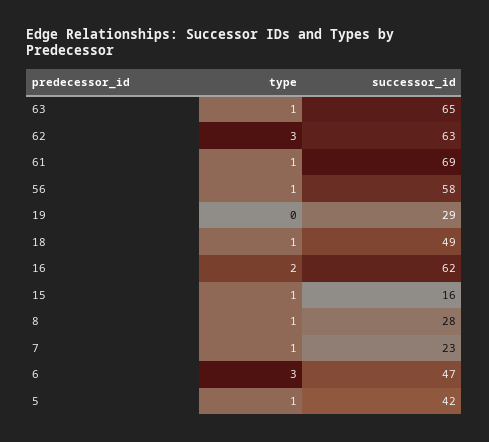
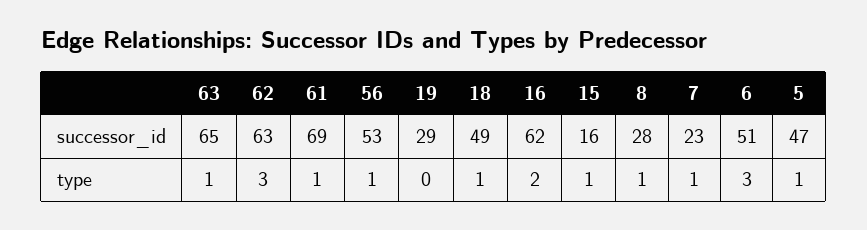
  {
    "type": {
      "63": 1,
      "62": 3,
      "61": 1,
      "56": 1,
      "19": 0,
      "18": 1,
      "16": 2,
      "15": 1,
      "8": 1,
      "7": 1,
      "6": 3,
      "5": 1
    },
    "successor_id": {
      "63": 65,
      "62": 63,
      "61": 69,
-     "56": 58,
+     "56": 53,
      "19": 29,
      "18": 49,
      "16": 62,
      "15": 16,
      "8": 28,
      "7": 23,
-     "6": 47,
+     "6": 51,
-     "5": 42
+     "5": 47
    }
  }

